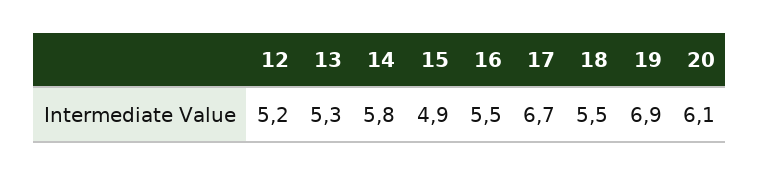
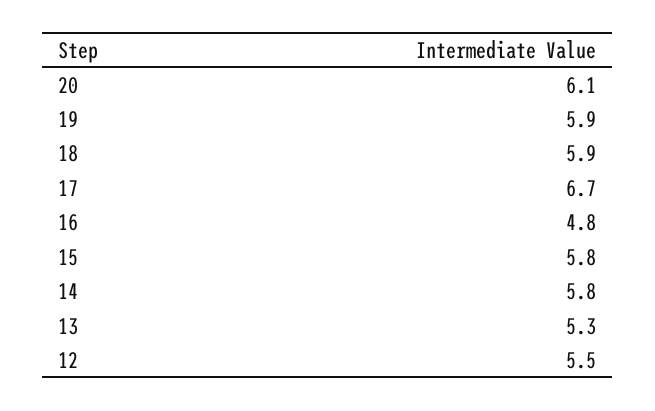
  {
-   "12": 5.2,
+   "12": 5.5,
    "13": 5.3,
    "14": 5.8,
-   "15": 4.9,
+   "15": 5.8,
-   "16": 5.5,
+   "16": 4.8,
    "17": 6.7,
-   "18": 5.5,
+   "18": 5.9,
-   "19": 6.9,
+   "19": 5.9,
    "20": 6.1
  }

